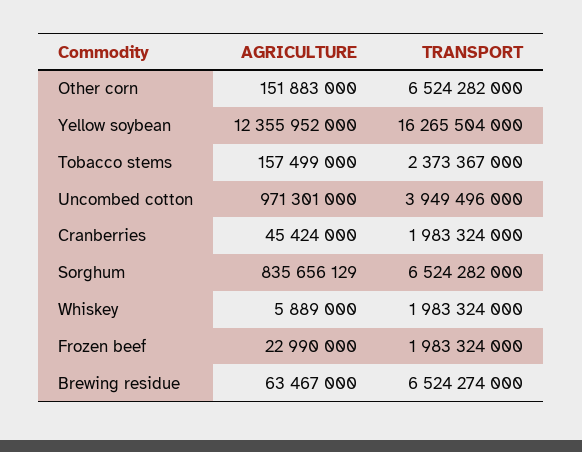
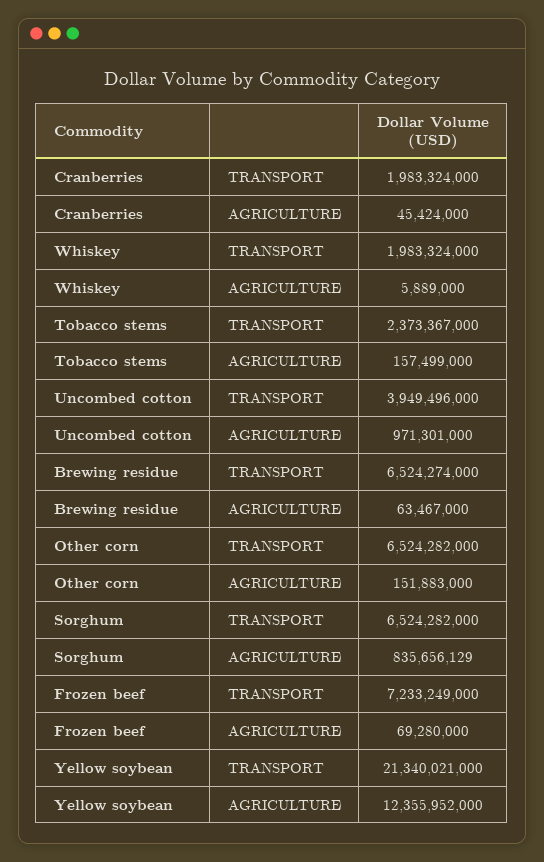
  {
    "AGRICULTURE": {
      "Other corn": 151883000,
      "Yellow soybean": 12355952000,
      "Tobacco stems": 157499000,
      "Uncombed cotton": 971301000,
      "Cranberries": 45424000,
      "Sorghum": 835656129,
      "Whiskey": 5889000,
-     "Frozen beef": 22990000,
+     "Frozen beef": 69280000,
      "Brewing residue": 63467000
    },
    "TRANSPORT": {
      "Other corn": 6524282000,
-     "Yellow soybean": 16265504000,
+     "Yellow soybean": 21340021000,
      "Tobacco stems": 2373367000,
      "Uncombed cotton": 3949496000,
      "Cranberries": 1983324000,
      "Sorghum": 6524282000,
      "Whiskey": 1983324000,
-     "Frozen beef": 1983324000,
+     "Frozen beef": 7233249000,
      "Brewing residue": 6524274000
    }
  }

